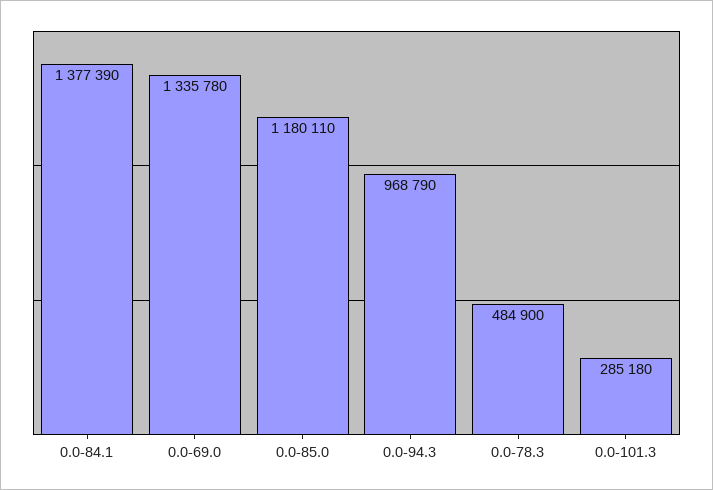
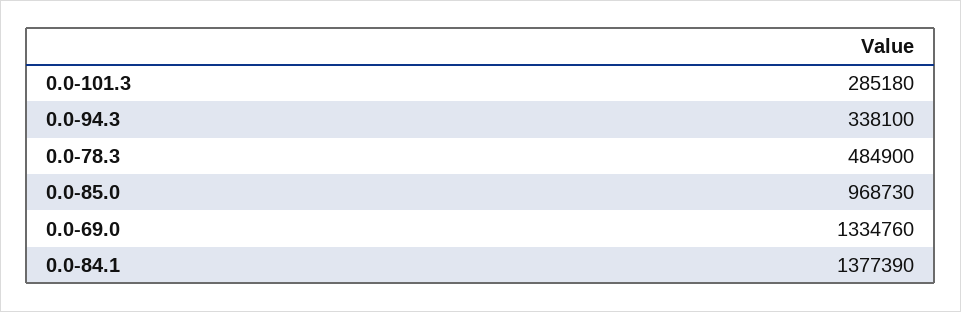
  {
    "0.0-84.1": 1377390,
-   "0.0-69.0": 1335780,
+   "0.0-69.0": 1334760,
-   "0.0-85.0": 1180110,
+   "0.0-85.0": 968730,
-   "0.0-94.3": 968790,
+   "0.0-94.3": 338100,
    "0.0-78.3": 484900,
    "0.0-101.3": 285180
  }

